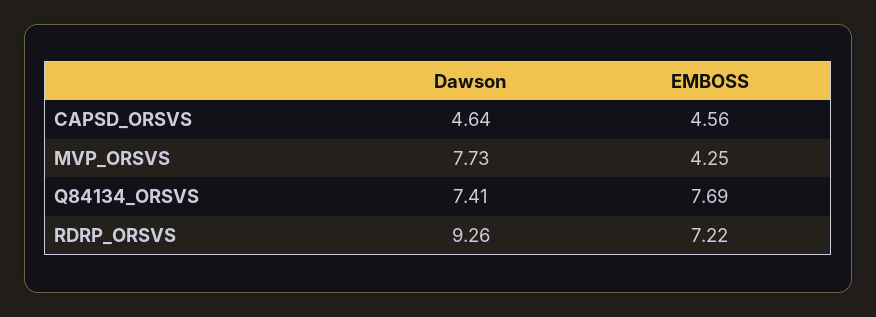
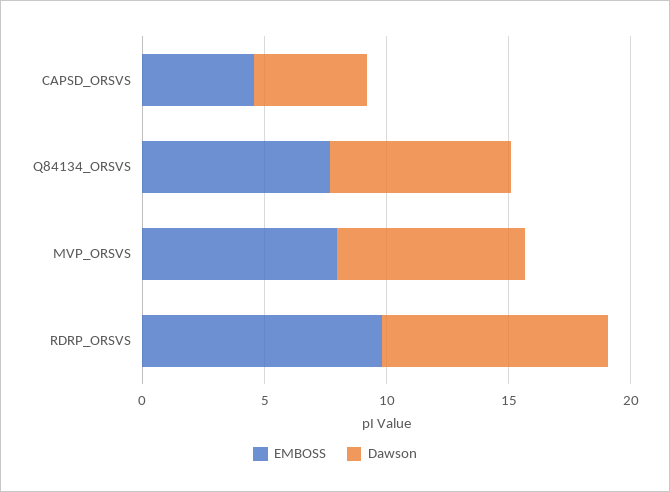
  {
    "Dawson": {
      "CAPSD_ORSVS": 4.64,
      "MVP_ORSVS": 7.73,
      "Q84134_ORSVS": 7.41,
      "RDRP_ORSVS": 9.26
    },
    "EMBOSS": {
      "CAPSD_ORSVS": 4.56,
-     "MVP_ORSVS": 4.25,
+     "MVP_ORSVS": 8,
      "Q84134_ORSVS": 7.69,
-     "RDRP_ORSVS": 7.22
+     "RDRP_ORSVS": 10
    }
  }

